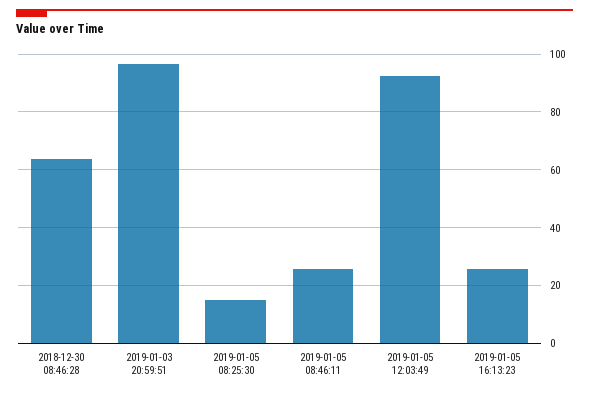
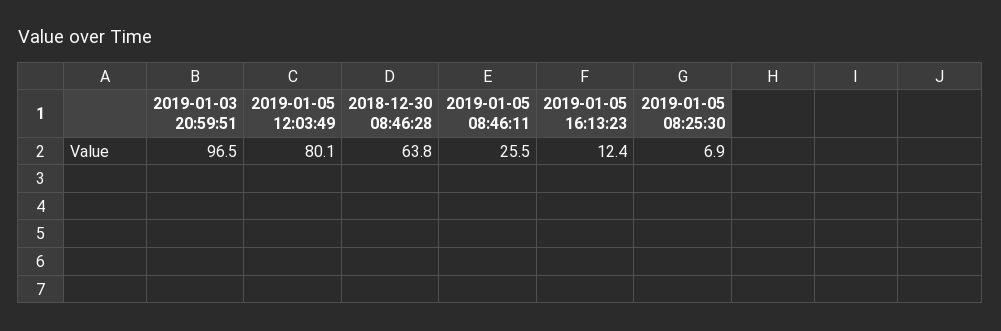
  {
    "2018-12-30 08:46:28": 63.8,
    "2019-01-03 20:59:51": 96.5,
-   "2019-01-05 08:25:30": 15,
+   "2019-01-05 08:25:30": 6.9,
    "2019-01-05 08:46:11": 25.5,
-   "2019-01-05 12:03:49": 92.5,
+   "2019-01-05 12:03:49": 80.1,
-   "2019-01-05 16:13:23": 25
+   "2019-01-05 16:13:23": 12.4
  }

